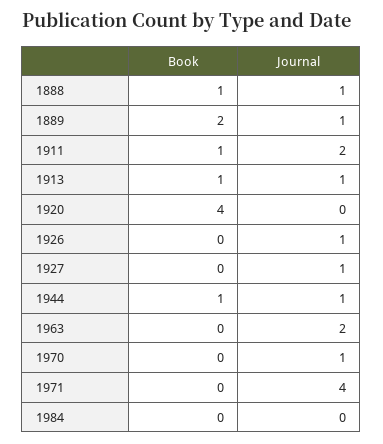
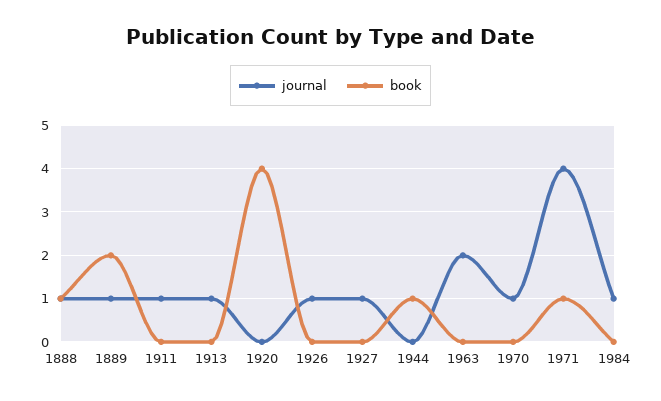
  {
    "Book": {
      "1888": 1,
      "1889": 2,
-     "1911": 1,
+     "1911": 0,
-     "1913": 1,
+     "1913": 0,
      "1920": 4,
      "1926": 0,
      "1927": 0,
      "1944": 1,
      "1963": 0,
      "1970": 0,
-     "1971": 0,
+     "1971": 1,
      "1984": 0
    },
    "Journal": {
      "1888": 1,
      "1889": 1,
-     "1911": 2,
+     "1911": 1,
      "1913": 1,
      "1920": 0,
      "1926": 1,
      "1927": 1,
-     "1944": 1,
+     "1944": 0,
      "1963": 2,
      "1970": 1,
      "1971": 4,
-     "1984": 0
+     "1984": 1
    }
  }

